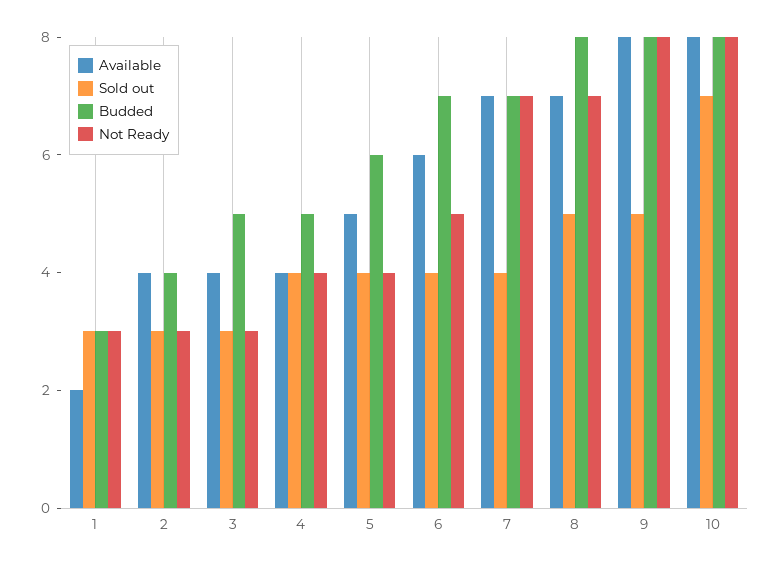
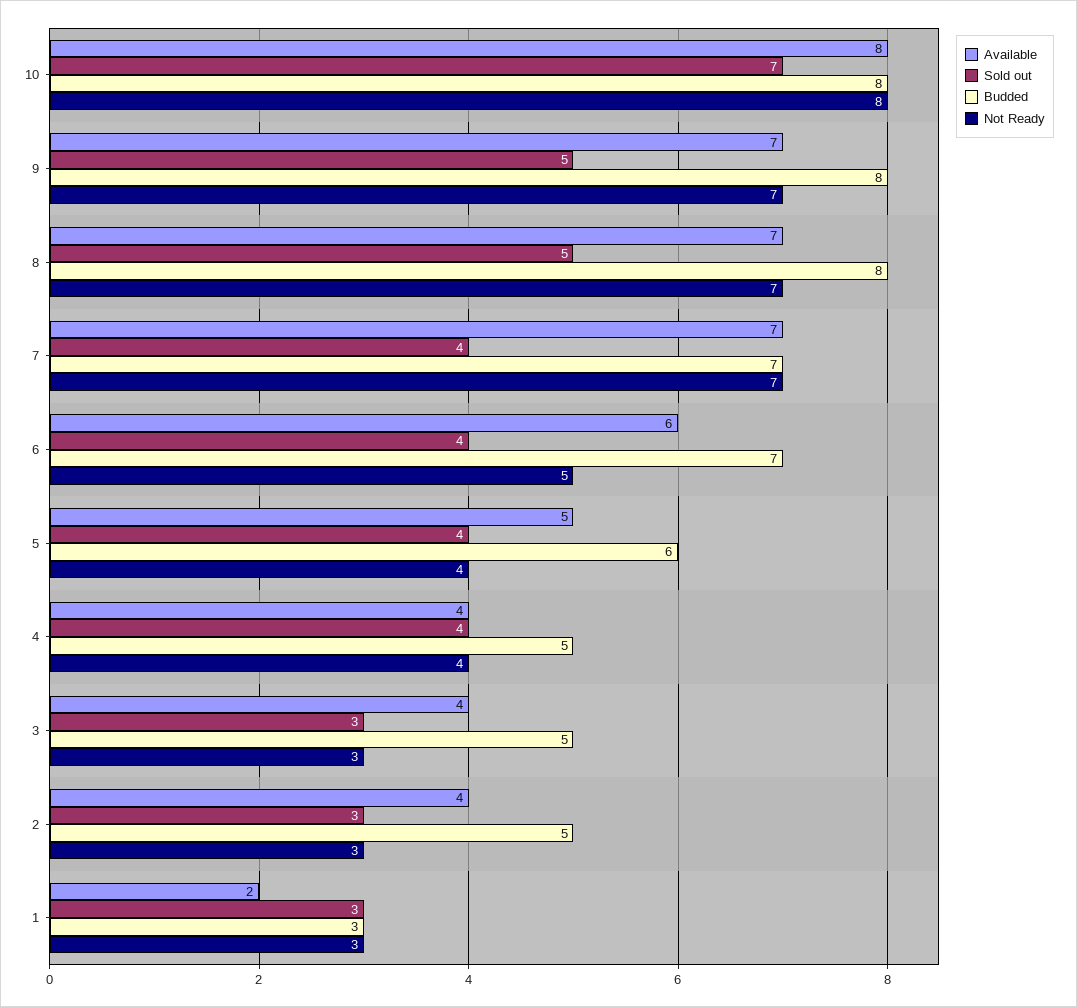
  {
    "Available": {
      "1": 2,
      "2": 4,
      "3": 4,
      "4": 4,
      "5": 5,
      "6": 6,
      "7": 7,
      "8": 7,
-     "9": 8,
+     "9": 7,
      "10": 8
    },
    "Sold out": {
      "1": 3,
      "2": 3,
      "3": 3,
      "4": 4,
      "5": 4,
      "6": 4,
      "7": 4,
      "8": 5,
      "9": 5,
      "10": 7
    },
    "Budded": {
      "1": 3,
-     "2": 4,
+     "2": 5,
      "3": 5,
      "4": 5,
      "5": 6,
      "6": 7,
      "7": 7,
      "8": 8,
      "9": 8,
      "10": 8
    },
    "Not Ready": {
      "1": 3,
      "2": 3,
      "3": 3,
      "4": 4,
      "5": 4,
      "6": 5,
      "7": 7,
      "8": 7,
-     "9": 8,
+     "9": 7,
      "10": 8
    }
  }

